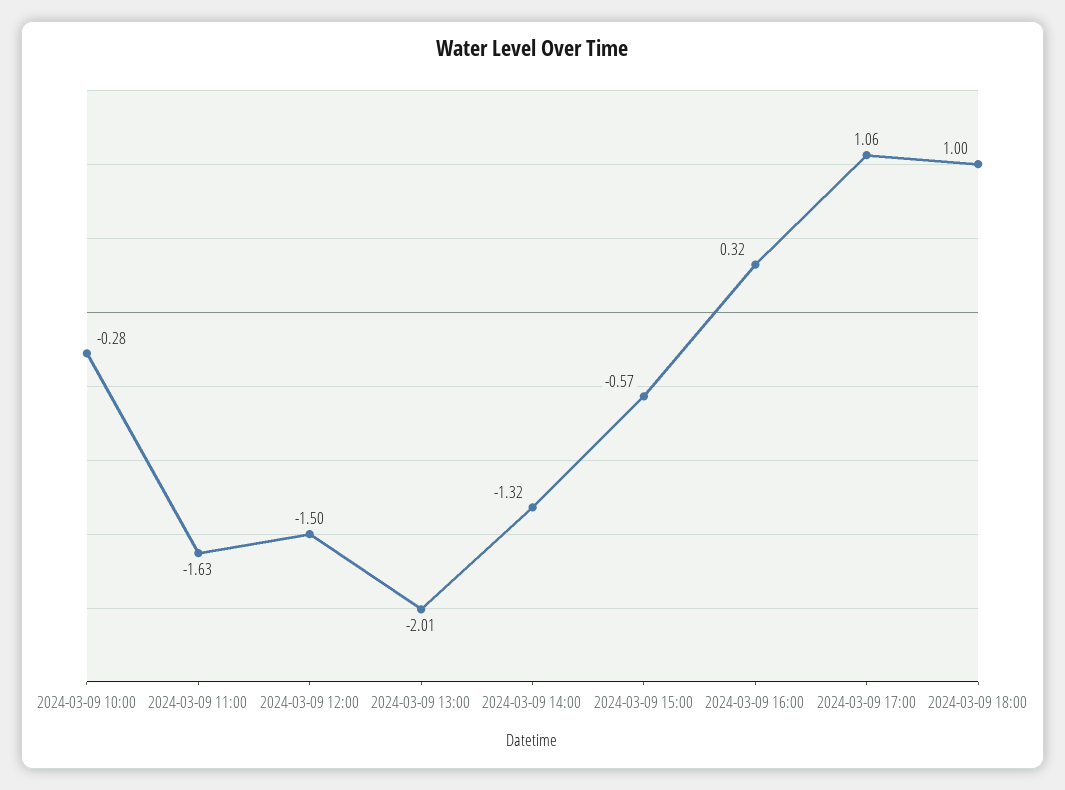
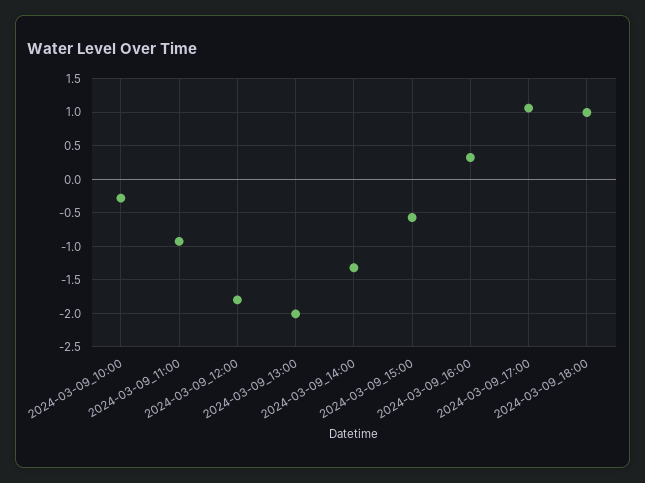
  {
    "2024-03-09 10:00": -0.28,
-   "2024-03-09 11:00": -1.63,
+   "2024-03-09 11:00": -0.9,
-   "2024-03-09 12:00": -1.5,
+   "2024-03-09 12:00": -1.8,
    "2024-03-09 13:00": -2.01,
    "2024-03-09 14:00": -1.32,
    "2024-03-09 15:00": -0.57,
    "2024-03-09 16:00": 0.32,
    "2024-03-09 17:00": 1.06,
    "2024-03-09 18:00": 1
  }

